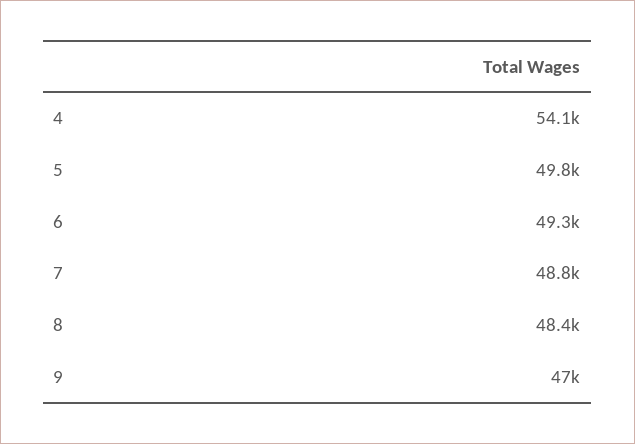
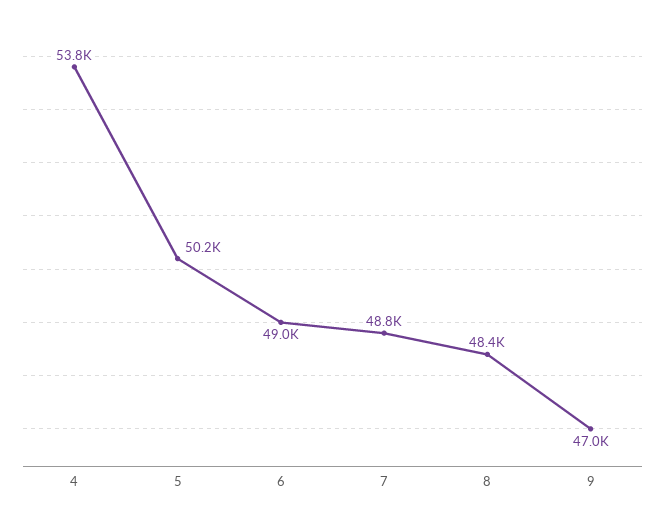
  {
-   "4": 54100,
+   "4": 53800,
-   "5": 49800,
+   "5": 50200,
-   "6": 49300,
+   "6": 49000,
    "7": 48800,
    "8": 48400,
    "9": 47000
  }

